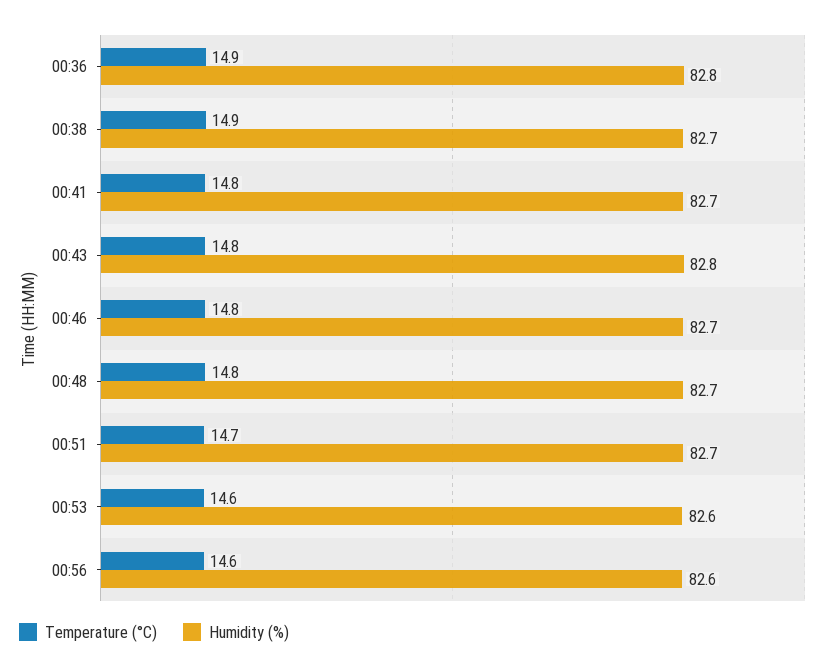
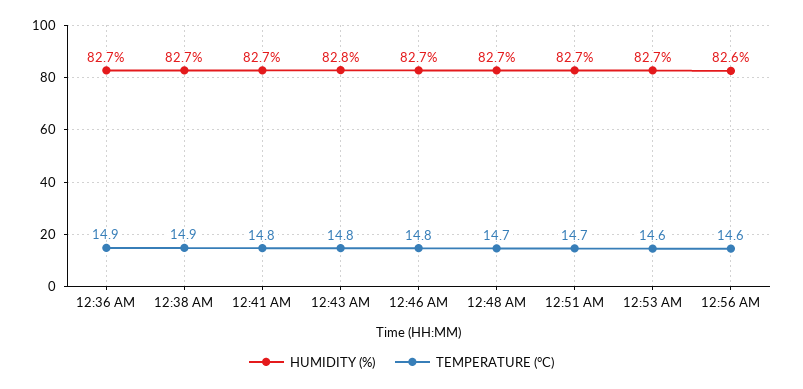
  {
    "Temperature (°C)": {
      "00:36": 14.9,
      "00:38": 14.9,
      "00:41": 14.8,
      "00:43": 14.8,
      "00:46": 14.8,
-     "00:48": 14.8,
+     "00:48": 14.7,
      "00:51": 14.7,
      "00:53": 14.6,
      "00:56": 14.6
    },
    "Humidity (%)": {
-     "00:36": 82.8,
+     "00:36": 82.7,
      "00:38": 82.7,
      "00:41": 82.7,
      "00:43": 82.8,
      "00:46": 82.7,
      "00:48": 82.7,
      "00:51": 82.7,
-     "00:53": 82.6,
+     "00:53": 82.7,
      "00:56": 82.6
    }
  }

